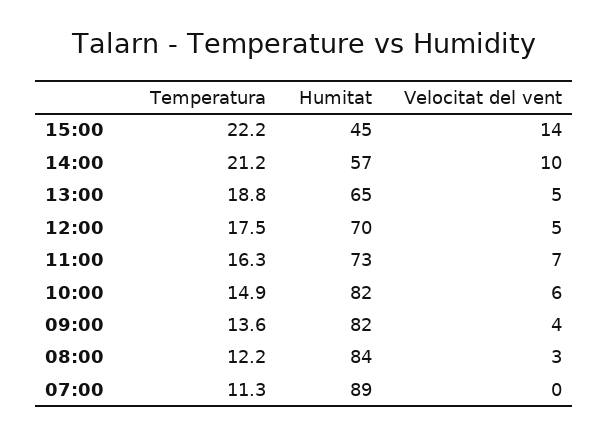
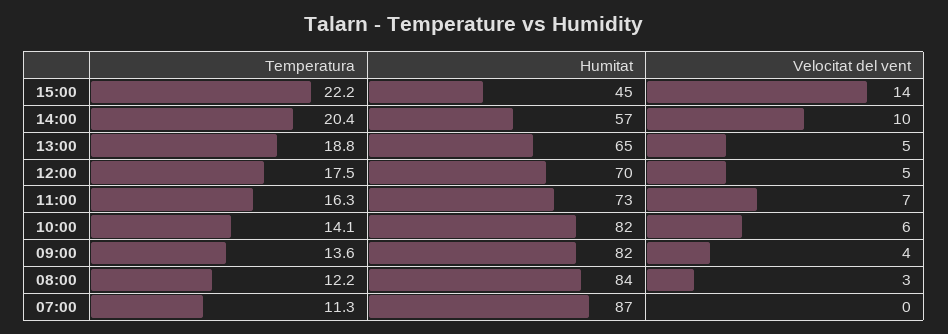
  {
    "Temperatura": {
      "15:00": 22.2,
-     "14:00": 21.2,
+     "14:00": 20.4,
      "13:00": 18.8,
      "12:00": 17.5,
      "11:00": 16.3,
-     "10:00": 14.9,
+     "10:00": 14.1,
      "09:00": 13.6,
      "08:00": 12.2,
      "07:00": 11.3
    },
    "Humitat": {
      "15:00": 45,
      "14:00": 57,
      "13:00": 65,
      "12:00": 70,
      "11:00": 73,
      "10:00": 82,
      "09:00": 82,
      "08:00": 84,
-     "07:00": 89
+     "07:00": 87
    },
    "Velocitat del vent": {
      "15:00": 14,
      "14:00": 10,
      "13:00": 5,
      "12:00": 5,
      "11:00": 7,
      "10:00": 6,
      "09:00": 4,
      "08:00": 3,
      "07:00": 0
    }
  }

